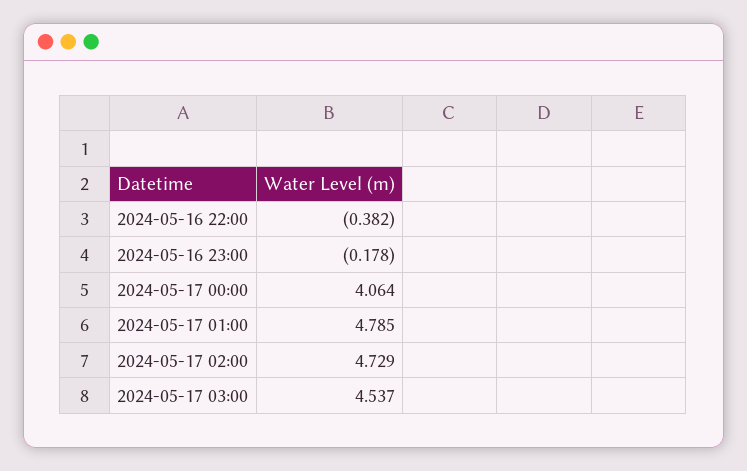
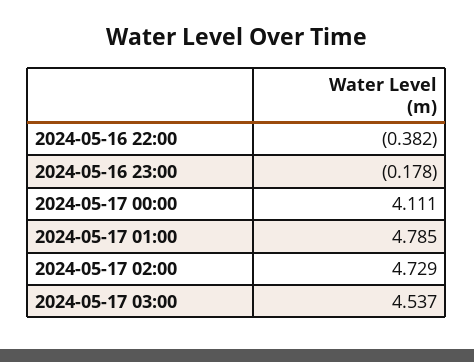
  {
    "2024-05-16 22:00": -0.382,
    "2024-05-16 23:00": -0.178,
-   "2024-05-17 00:00": 4.064,
+   "2024-05-17 00:00": 4.111,
    "2024-05-17 01:00": 4.785,
    "2024-05-17 02:00": 4.729,
    "2024-05-17 03:00": 4.537
  }

